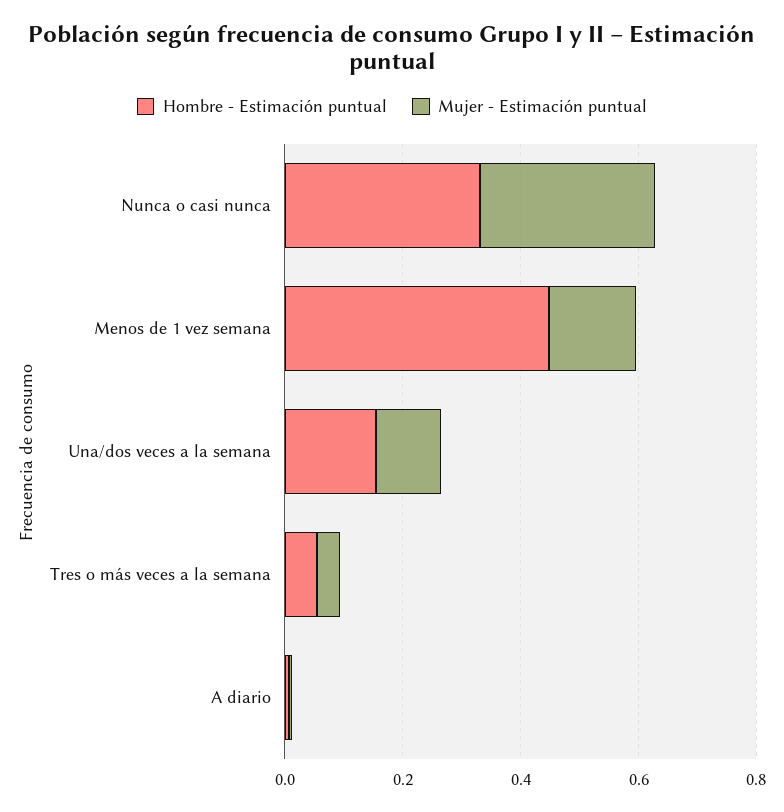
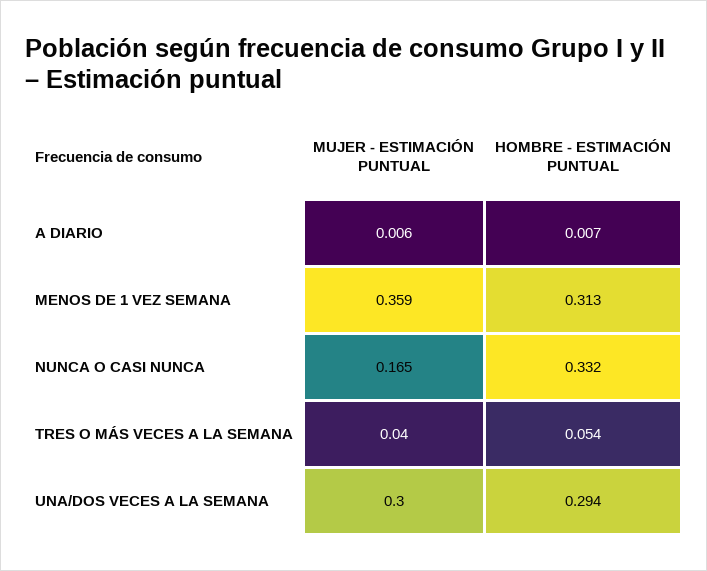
  {
    "Hombre - Estimación puntual": {
      "Nunca o casi nunca": 0.332,
-     "Menos de 1 vez semana": 0.45,
+     "Menos de 1 vez semana": 0.313,
-     "Una/dos veces a la semana": 0.15,
+     "Una/dos veces a la semana": 0.294,
      "Tres o más veces a la semana": 0.054,
      "A diario": 0.007
    },
    "Mujer - Estimación puntual": {
-     "Nunca o casi nunca": 0.3,
+     "Nunca o casi nunca": 0.165,
-     "Menos de 1 vez semana": 0.15,
+     "Menos de 1 vez semana": 0.359,
-     "Una/dos veces a la semana": 0.1,
+     "Una/dos veces a la semana": 0.3,
      "Tres o más veces a la semana": 0.04,
      "A diario": 0.006
    }
  }

